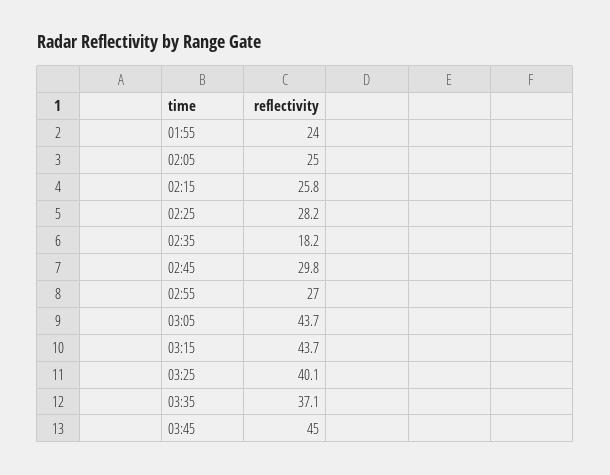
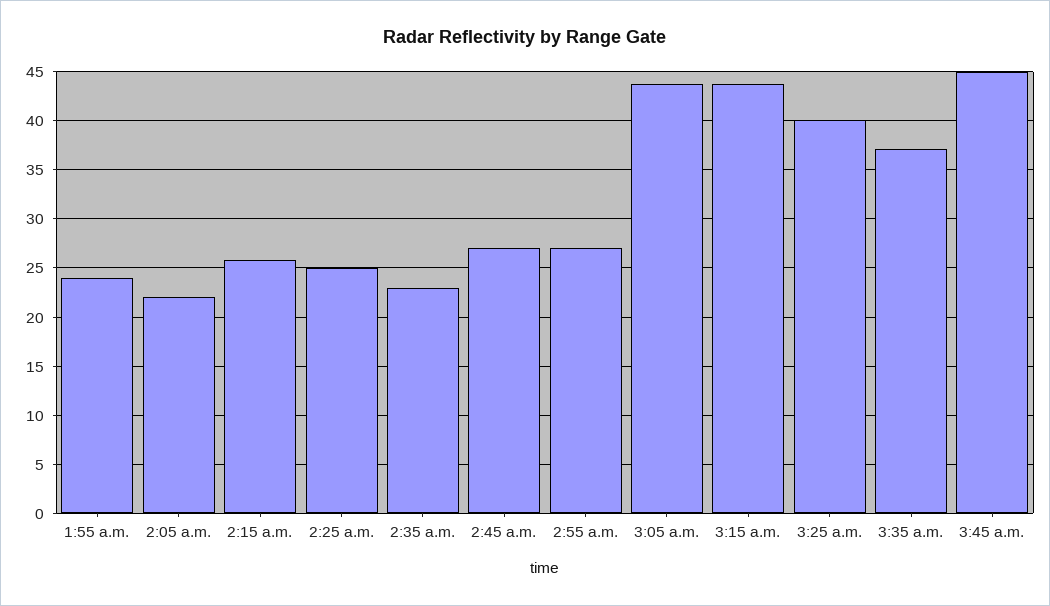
  {
    "01:55": 24,
-   "02:05": 25,
+   "02:05": 22,
    "02:15": 25.8,
-   "02:25": 28.2,
+   "02:25": 25,
-   "02:35": 18.2,
+   "02:35": 23,
-   "02:45": 29.8,
+   "02:45": 27,
    "02:55": 27,
    "03:05": 43.7,
    "03:15": 43.7,
    "03:25": 40.1,
    "03:35": 37.1,
    "03:45": 45
  }

